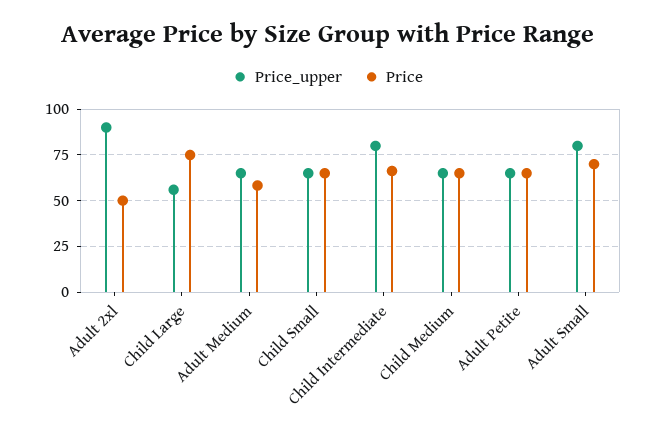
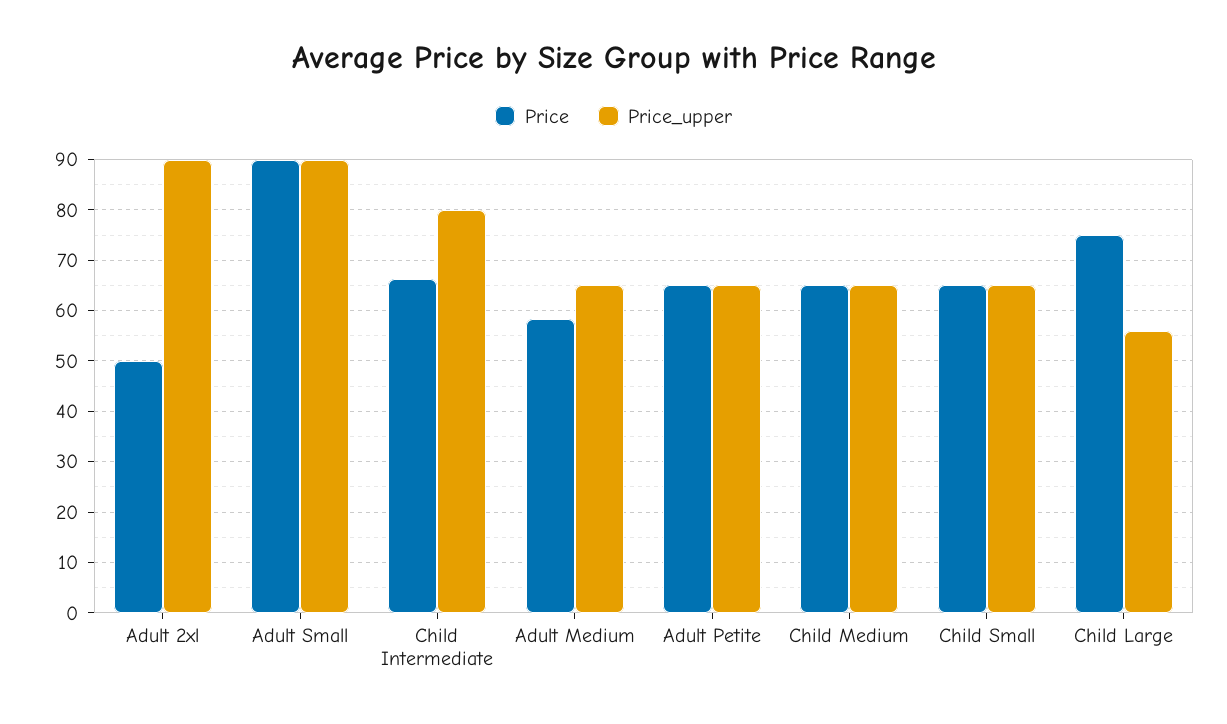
  {
    "Price_upper": {
      "Adult 2xl": 90,
      "Child Large": 56,
      "Adult Medium": 66,
      "Child Small": 66,
      "Child Intermediate": 80,
      "Child Medium": 66,
      "Adult Petite": 66,
-     "Adult Small": 80
+     "Adult Small": 90
    },
    "Price": {
      "Adult 2xl": 50,
      "Child Large": 76,
      "Adult Medium": 58,
      "Child Small": 66,
      "Child Intermediate": 66,
      "Child Medium": 66,
      "Adult Petite": 66,
-     "Adult Small": 70
+     "Adult Small": 90
    }
  }

